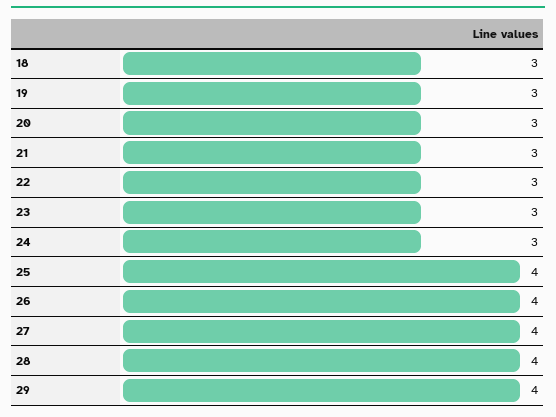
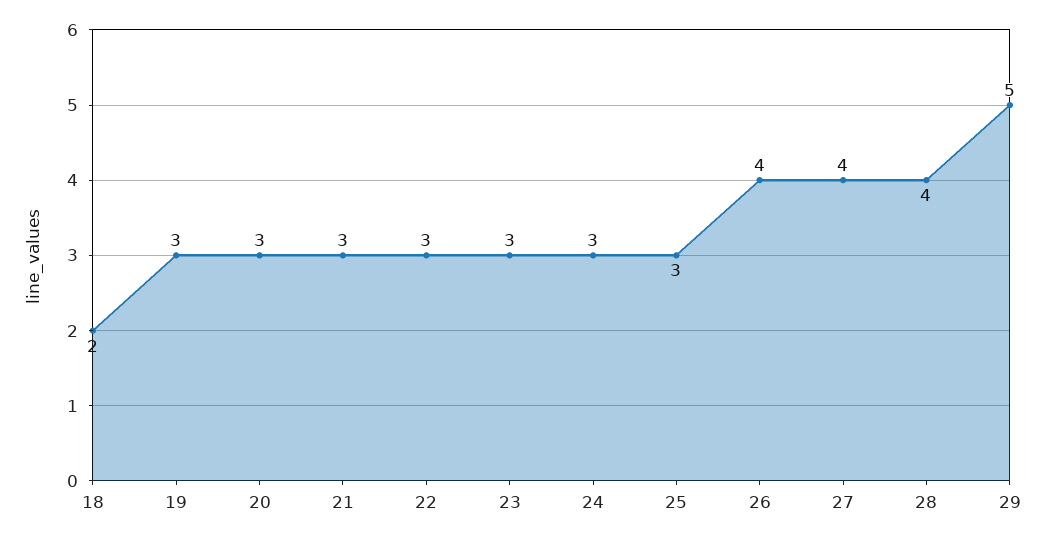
  {
-   "18": 3,
+   "18": 2,
    "19": 3,
    "20": 3,
    "21": 3,
    "22": 3,
    "23": 3,
    "24": 3,
-   "25": 4,
+   "25": 3,
    "26": 4,
    "27": 4,
    "28": 4,
-   "29": 4
+   "29": 5
  }

